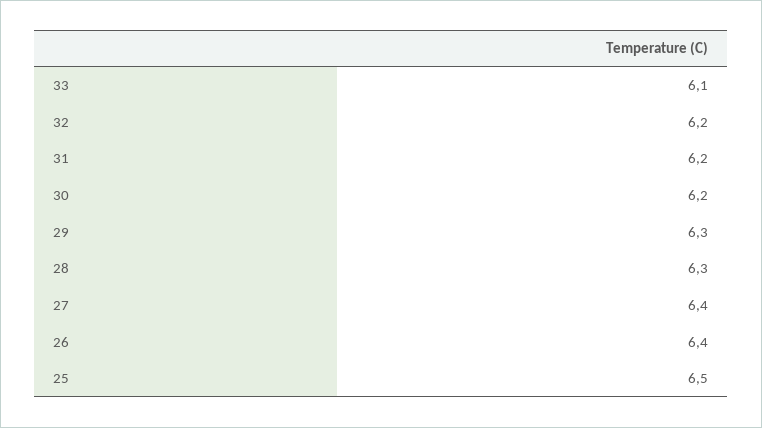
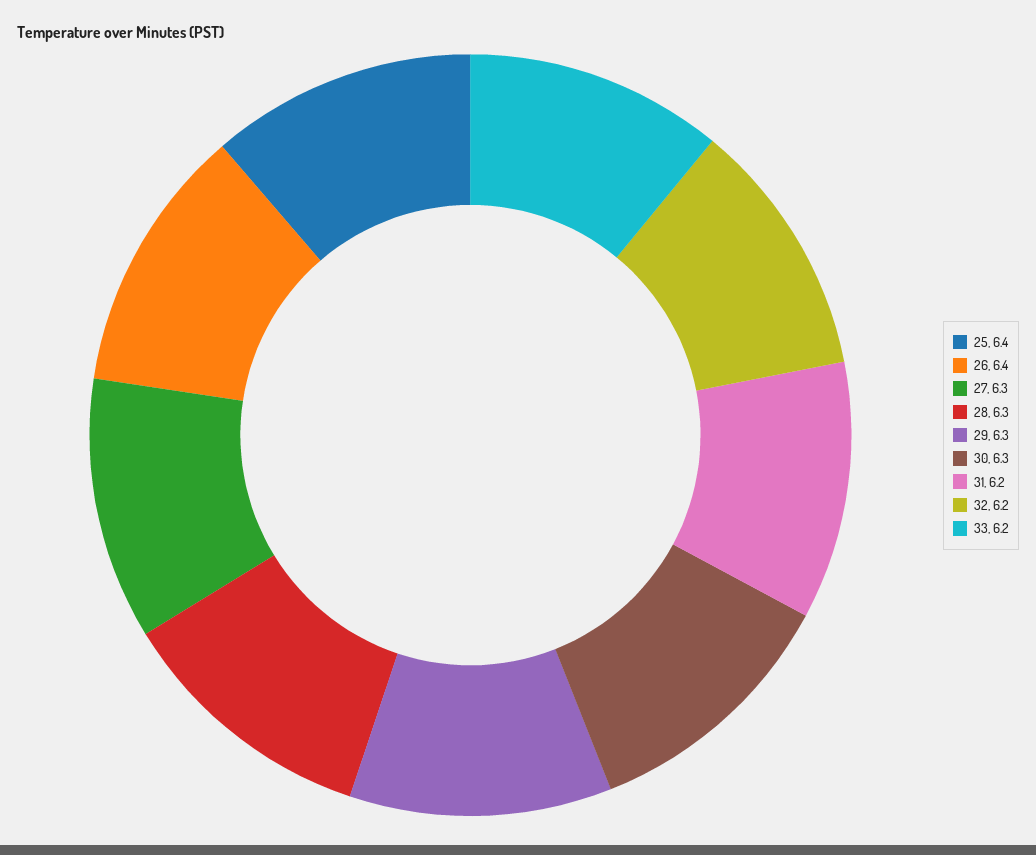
  {
-   "33": 6.1,
+   "33": 6.2,
    "32": 6.2,
    "31": 6.2,
-   "30": 6.2,
+   "30": 6.3,
    "29": 6.3,
    "28": 6.3,
-   "27": 6.4,
+   "27": 6.3,
    "26": 6.4,
-   "25": 6.5
+   "25": 6.4
  }

